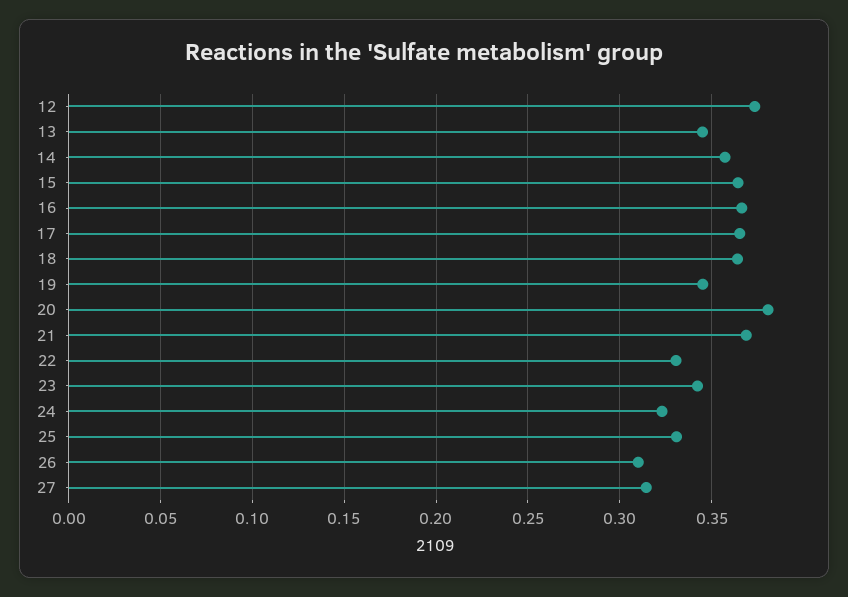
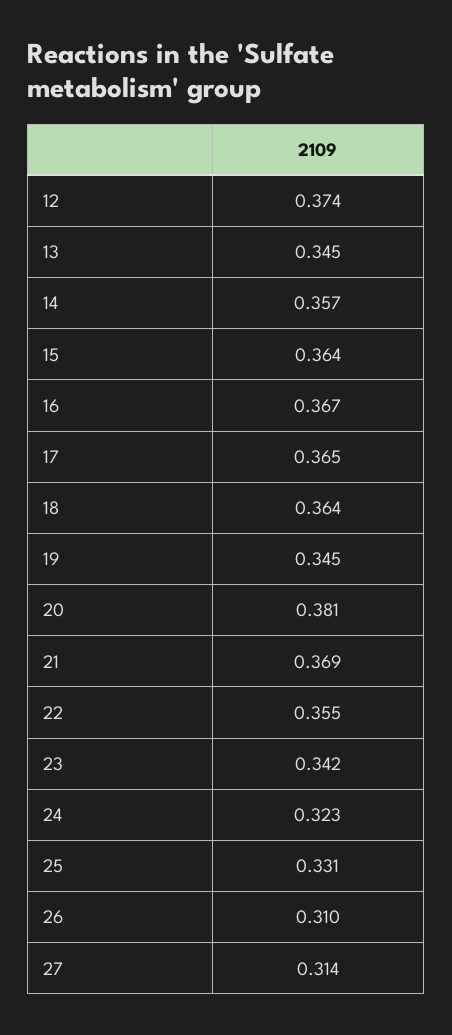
  {
    "12": 0.374,
    "13": 0.345,
    "14": 0.357,
    "15": 0.364,
    "16": 0.367,
    "17": 0.365,
    "18": 0.364,
    "19": 0.345,
    "20": 0.381,
    "21": 0.369,
-   "22": 0.33,
+   "22": 0.355,
    "23": 0.342,
    "24": 0.323,
    "25": 0.331,
    "26": 0.31,
    "27": 0.314
  }

